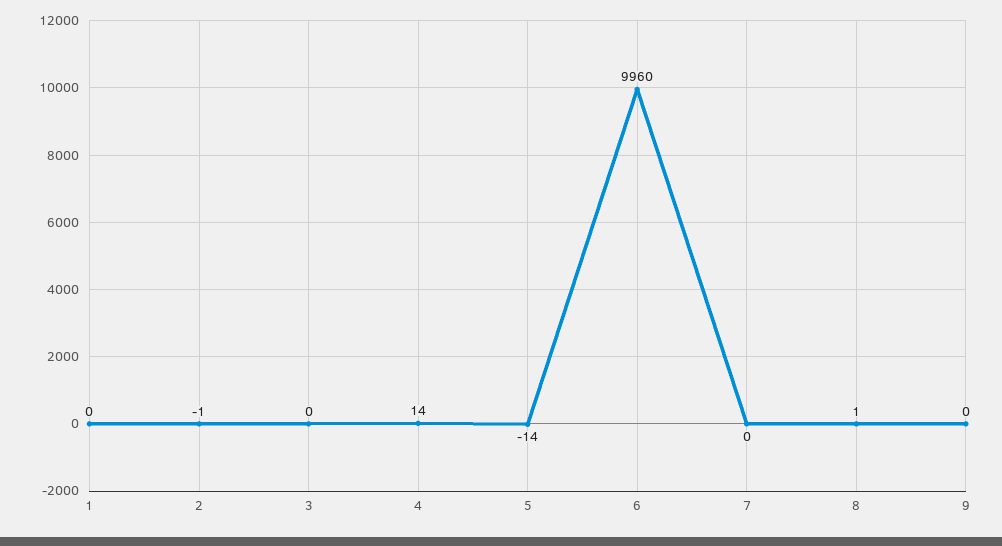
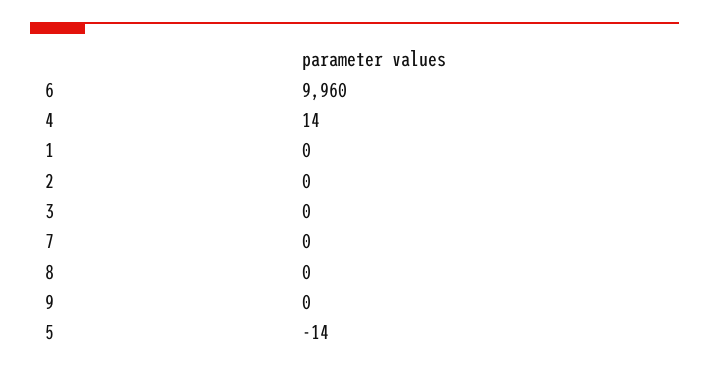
  {
    "1": 0,
-   "2": -1,
+   "2": 0,
    "3": 0,
    "4": 14,
    "5": -14,
    "6": 9960,
    "7": 0,
-   "8": 1,
+   "8": 0,
    "9": 0
  }

